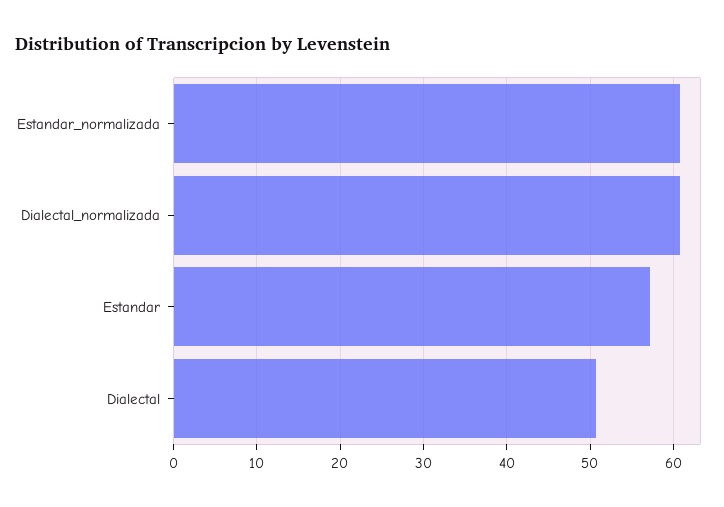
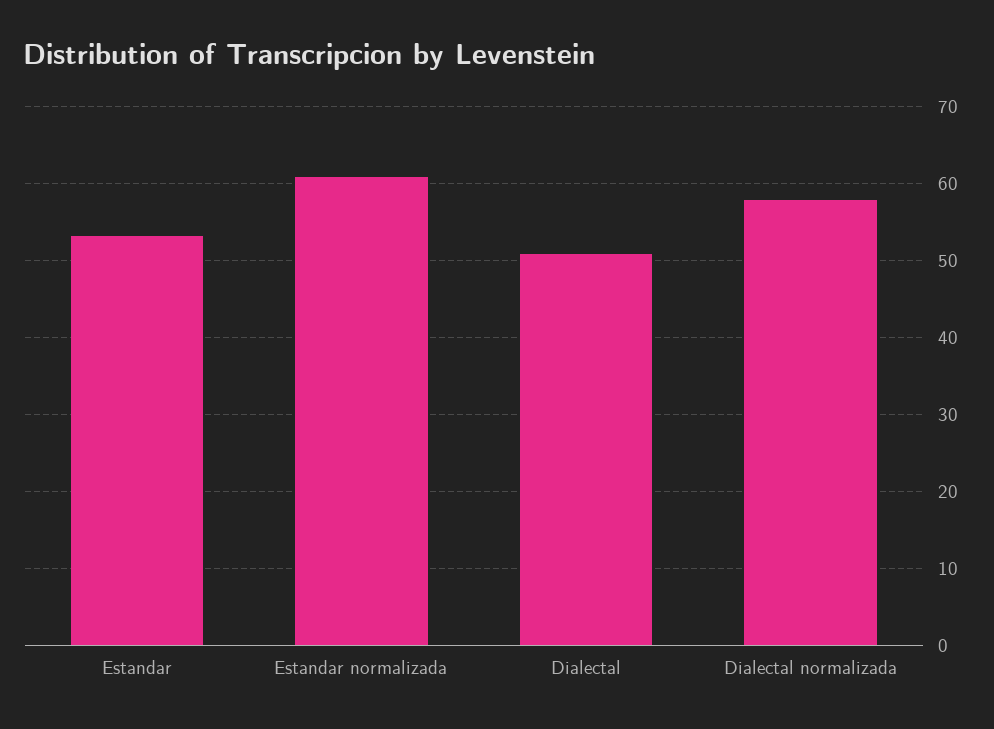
  {
    "Estandar_normalizada": 61,
-   "Dialectal_normalizada": 61,
+   "Dialectal_normalizada": 58,
-   "Estandar": 57,
+   "Estandar": 53,
    "Dialectal": 51
  }

